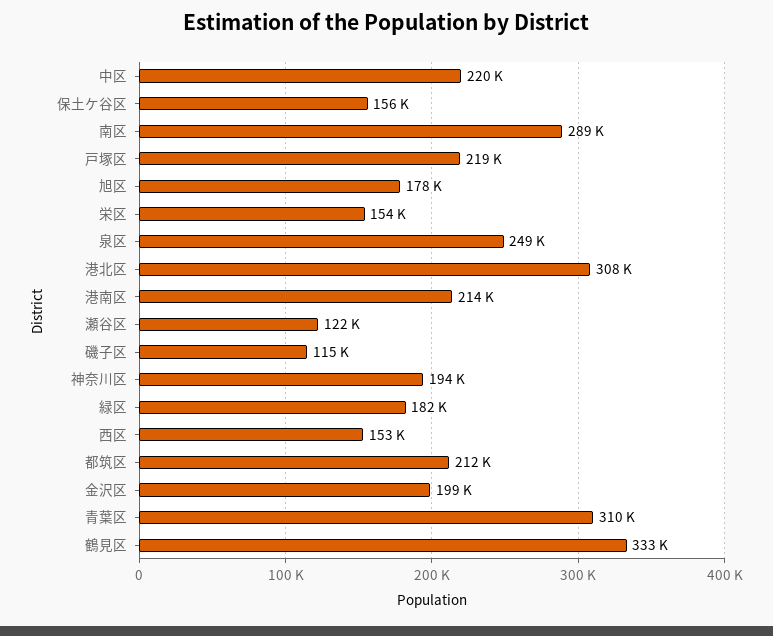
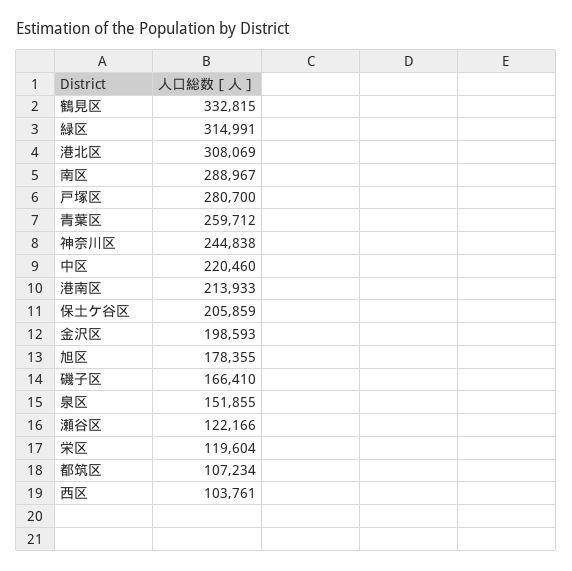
  {
    "中区": 220460,
-   "保土ケ谷区": 156000,
+   "保土ケ谷区": 205859,
    "南区": 288967,
-   "戸塚区": 219000,
+   "戸塚区": 280700,
    "旭区": 178355,
-   "栄区": 154000,
+   "栄区": 119604,
-   "泉区": 249000,
+   "泉区": 151855,
    "港北区": 308069,
    "港南区": 213933,
    "瀬谷区": 122166,
-   "磯子区": 115000,
+   "磯子区": 166410,
-   "神奈川区": 194000,
+   "神奈川区": 244838,
-   "緑区": 182000,
+   "緑区": 314991,
-   "西区": 153000,
+   "西区": 103761,
-   "都筑区": 212000,
+   "都筑区": 107234,
    "金沢区": 198593,
-   "青葉区": 310000,
+   "青葉区": 259712,
    "鶴見区": 332815
  }

